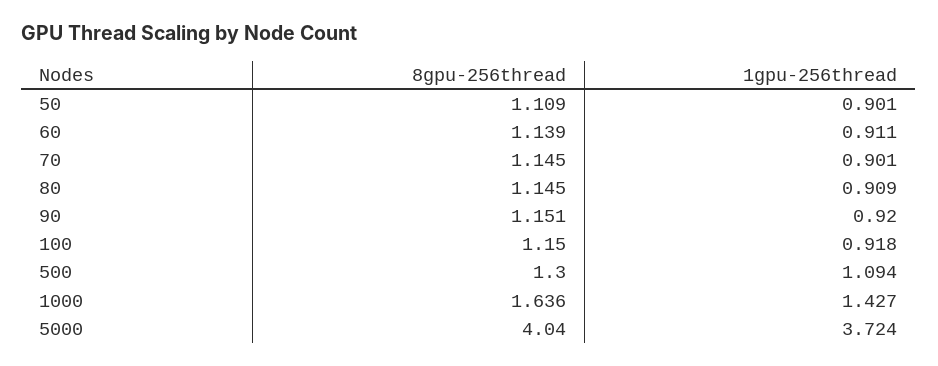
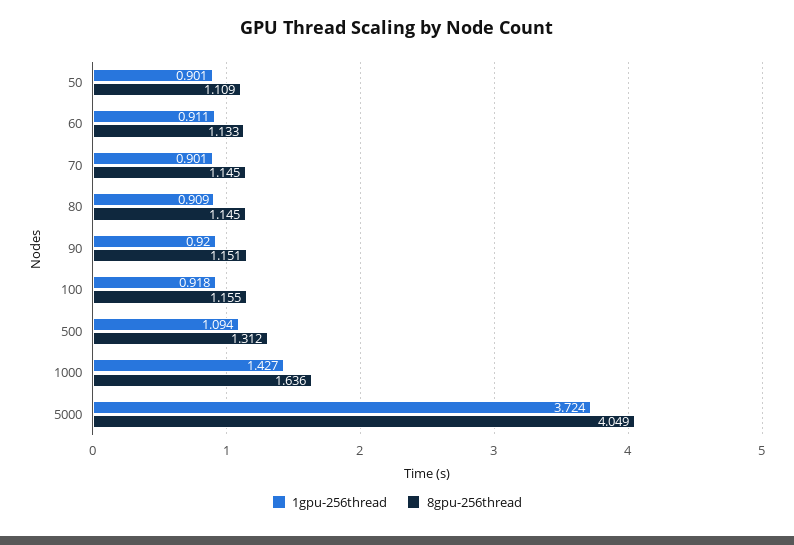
  {
    "8gpu-256thread": {
      "50": 1.109,
-     "60": 1.139,
+     "60": 1.133,
      "70": 1.145,
      "80": 1.145,
      "90": 1.151,
-     "100": 1.15,
+     "100": 1.155,
-     "500": 1.3,
+     "500": 1.312,
      "1000": 1.636,
-     "5000": 4.04
+     "5000": 4.049
    },
    "1gpu-256thread": {
      "50": 0.901,
      "60": 0.911,
      "70": 0.901,
      "80": 0.909,
      "90": 0.92,
      "100": 0.918,
      "500": 1.094,
      "1000": 1.427,
      "5000": 3.724
    }
  }

